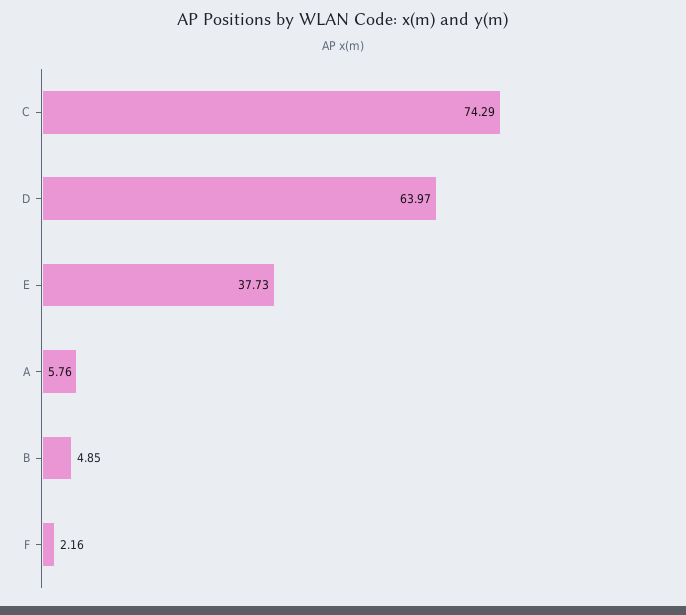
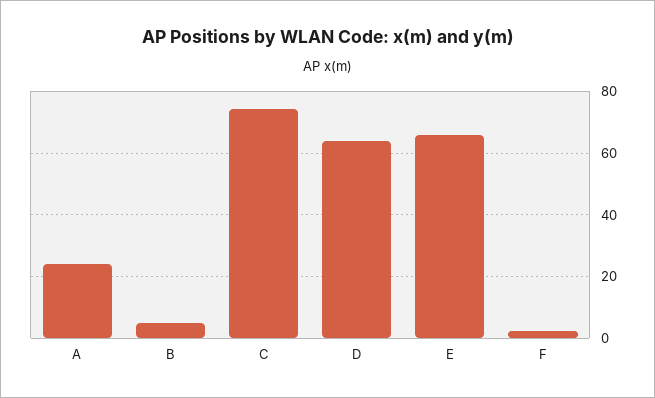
  {
    "C": 74.29,
    "D": 63.97,
-   "E": 37.73,
+   "E": 66,
-   "A": 5.76,
+   "A": 24,
    "B": 4.85,
    "F": 2.16
  }

